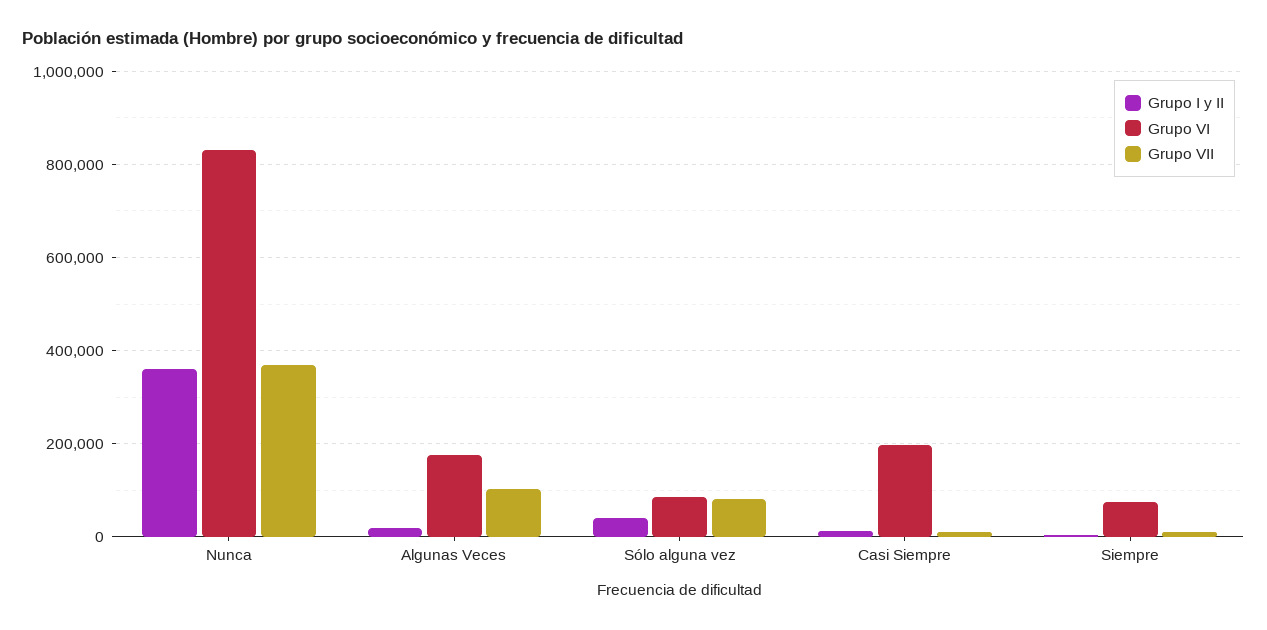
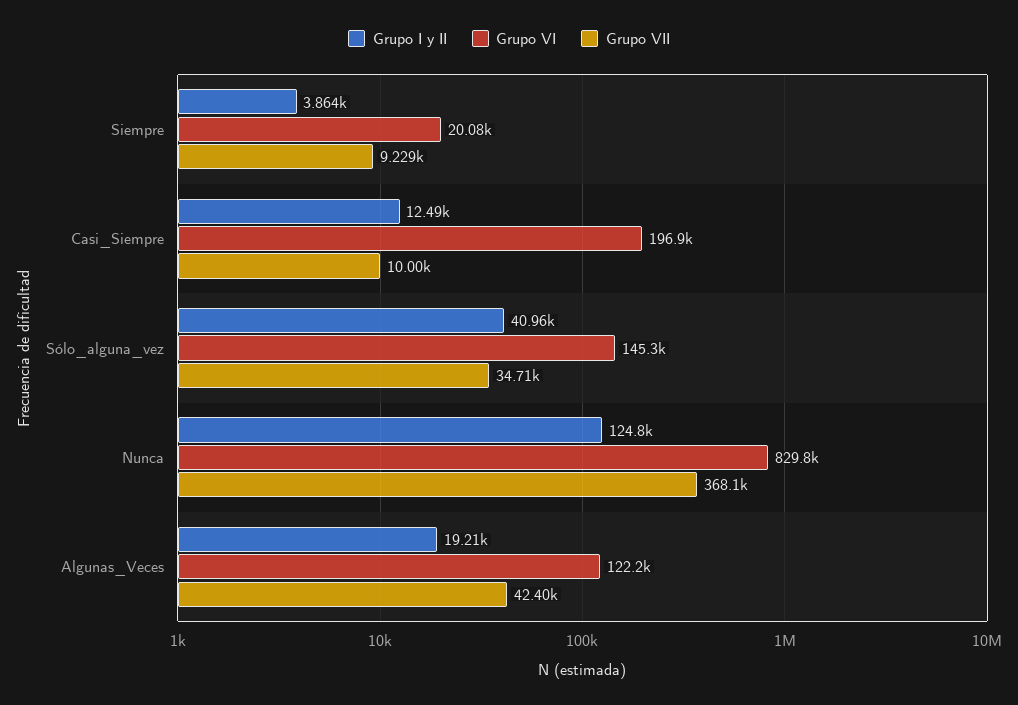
  {
    "Grupo I y II": {
-     "Nunca": 360000,
+     "Nunca": 124800,
      "Algunas Veces": 19210,
      "Sólo alguna vez": 40960,
      "Casi Siempre": 12490,
      "Siempre": 3864
    },
    "Grupo VI": {
      "Nunca": 829800,
-     "Algunas Veces": 180000,
+     "Algunas Veces": 122200,
-     "Sólo alguna vez": 80000,
+     "Sólo alguna vez": 145300,
      "Casi Siempre": 196900,
-     "Siempre": 80000
+     "Siempre": 20080
    },
    "Grupo VII": {
      "Nunca": 368100,
-     "Algunas Veces": 100000,
+     "Algunas Veces": 42400,
-     "Sólo alguna vez": 80000,
+     "Sólo alguna vez": 34710,
      "Casi Siempre": 10000,
      "Siempre": 9229
    }
  }

